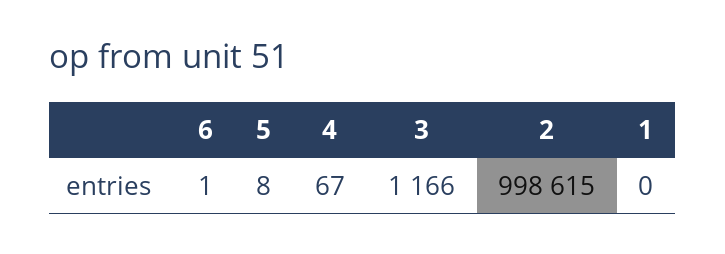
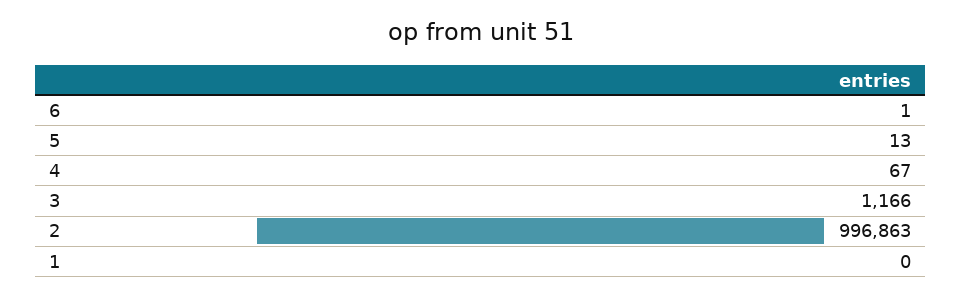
  {
    "6": 1,
-   "5": 8,
+   "5": 13,
    "4": 67,
    "3": 1166,
-   "2": 998615,
+   "2": 996863,
    "1": 0
  }

